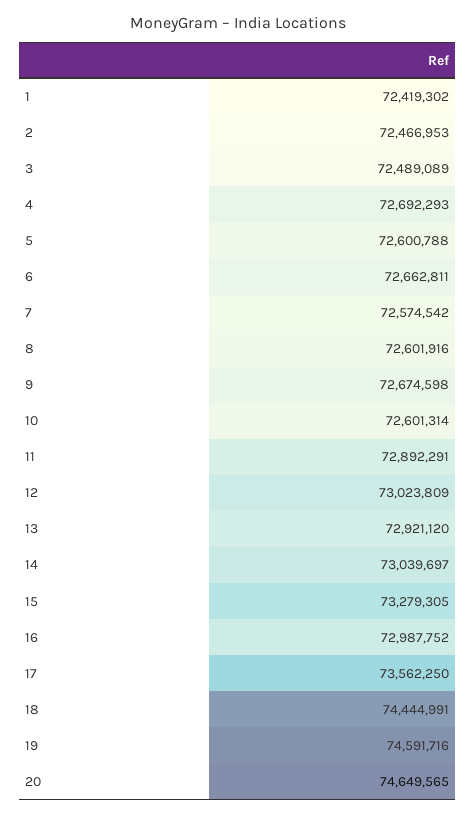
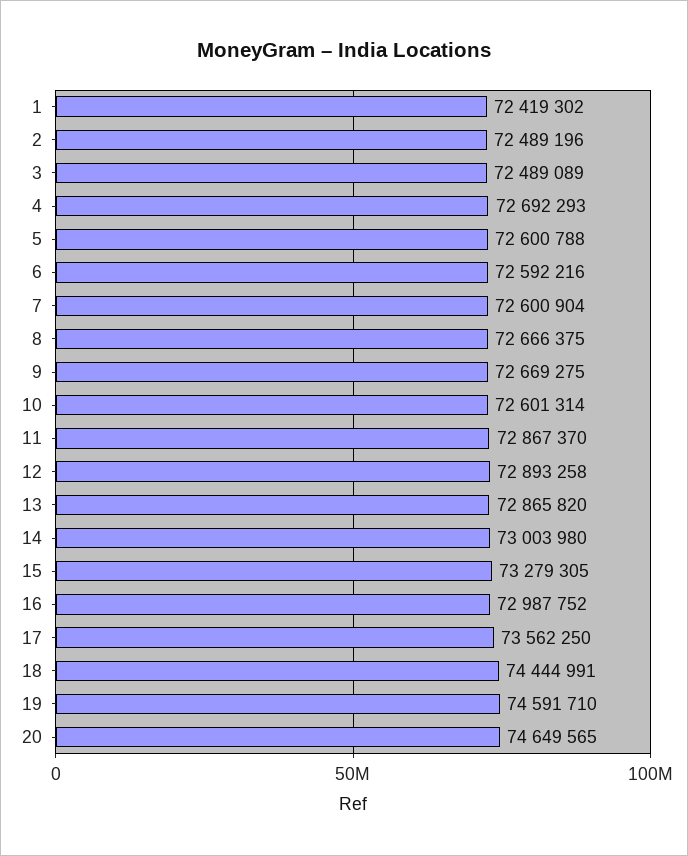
  {
    "1": 72419302,
-   "2": 72466953,
+   "2": 72489196,
    "3": 72489089,
    "4": 72692293,
    "5": 72600788,
-   "6": 72662811,
+   "6": 72592216,
-   "7": 72574542,
+   "7": 72600904,
-   "8": 72601916,
+   "8": 72666375,
-   "9": 72674598,
+   "9": 72669275,
    "10": 72601314,
-   "11": 72892291,
+   "11": 72867370,
-   "12": 73023809,
+   "12": 72893258,
-   "13": 72921120,
+   "13": 72865820,
-   "14": 73039697,
+   "14": 73003980,
    "15": 73279305,
    "16": 72987752,
    "17": 73562250,
    "18": 74444991,
-   "19": 74591716,
+   "19": 74591710,
    "20": 74649565
  }

